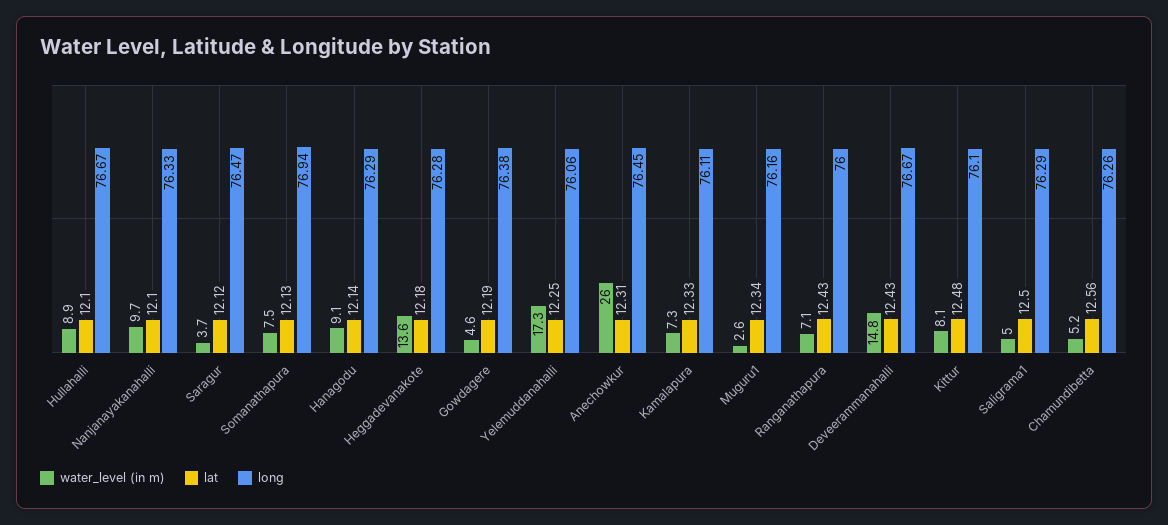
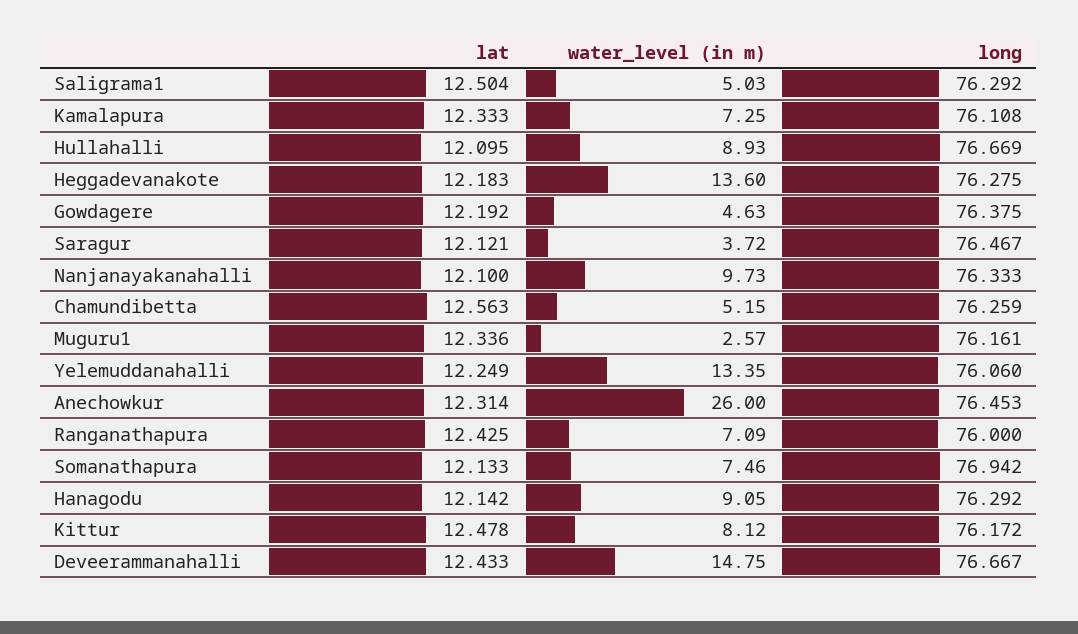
  {
    "water_level (in m)": {
      "Hullahalli": 8.93,
      "Nanjanayakanahalli": 9.73,
      "Saragur": 3.72,
      "Somanathapura": 7.46,
      "Hanagodu": 9.05,
      "Heggadevanakote": 13.6,
      "Gowdagere": 4.63,
-     "Yelemuddanahalli": 17.3,
+     "Yelemuddanahalli": 13.35,
      "Anechowkur": 26,
      "Kamalapura": 7.25,
      "Muguru1": 2.57,
      "Ranganathapura": 7.09,
      "Deveerammanahalli": 14.75,
      "Kittur": 8.12,
      "Saligrama1": 5.03,
      "Chamundibetta": 5.15
    },
    "lat": {
      "Hullahalli": 12.095,
      "Nanjanayakanahalli": 12.1,
      "Saragur": 12.121,
      "Somanathapura": 12.133,
      "Hanagodu": 12.142,
      "Heggadevanakote": 12.183,
      "Gowdagere": 12.192,
      "Yelemuddanahalli": 12.249,
      "Anechowkur": 12.314,
      "Kamalapura": 12.333,
      "Muguru1": 12.336,
      "Ranganathapura": 12.425,
      "Deveerammanahalli": 12.433,
      "Kittur": 12.478,
      "Saligrama1": 12.504,
      "Chamundibetta": 12.563
    },
    "long": {
      "Hullahalli": 76.669,
      "Nanjanayakanahalli": 76.333,
      "Saragur": 76.467,
      "Somanathapura": 76.942,
      "Hanagodu": 76.292,
      "Heggadevanakote": 76.275,
      "Gowdagere": 76.375,
      "Yelemuddanahalli": 76.06,
      "Anechowkur": 76.453,
      "Kamalapura": 76.108,
      "Muguru1": 76.161,
      "Ranganathapura": 76,
      "Deveerammanahalli": 76.667,
-     "Kittur": 76.1,
+     "Kittur": 76.172,
      "Saligrama1": 76.292,
      "Chamundibetta": 76.259
    }
  }

